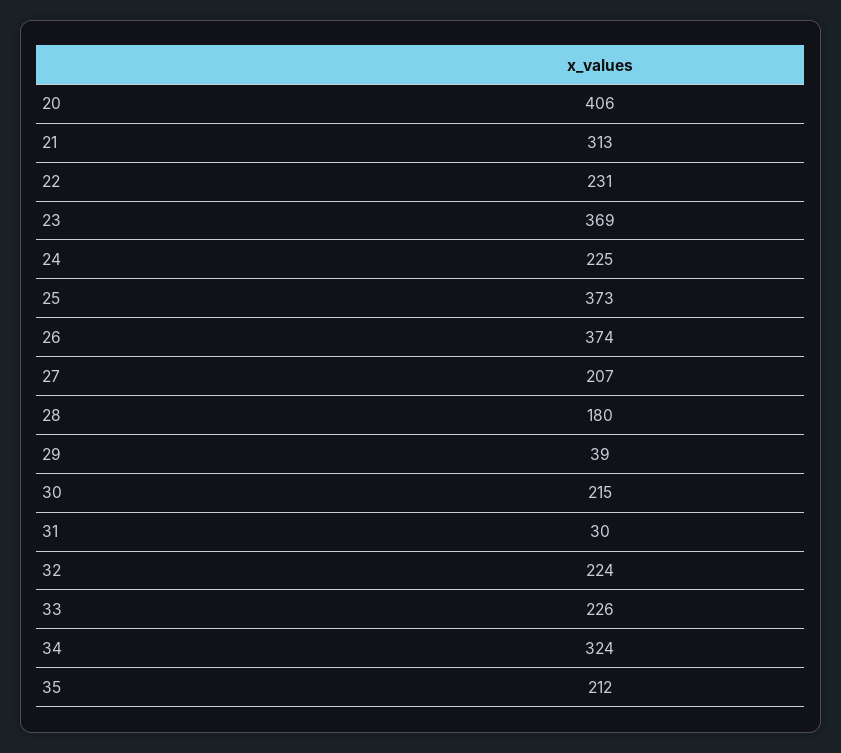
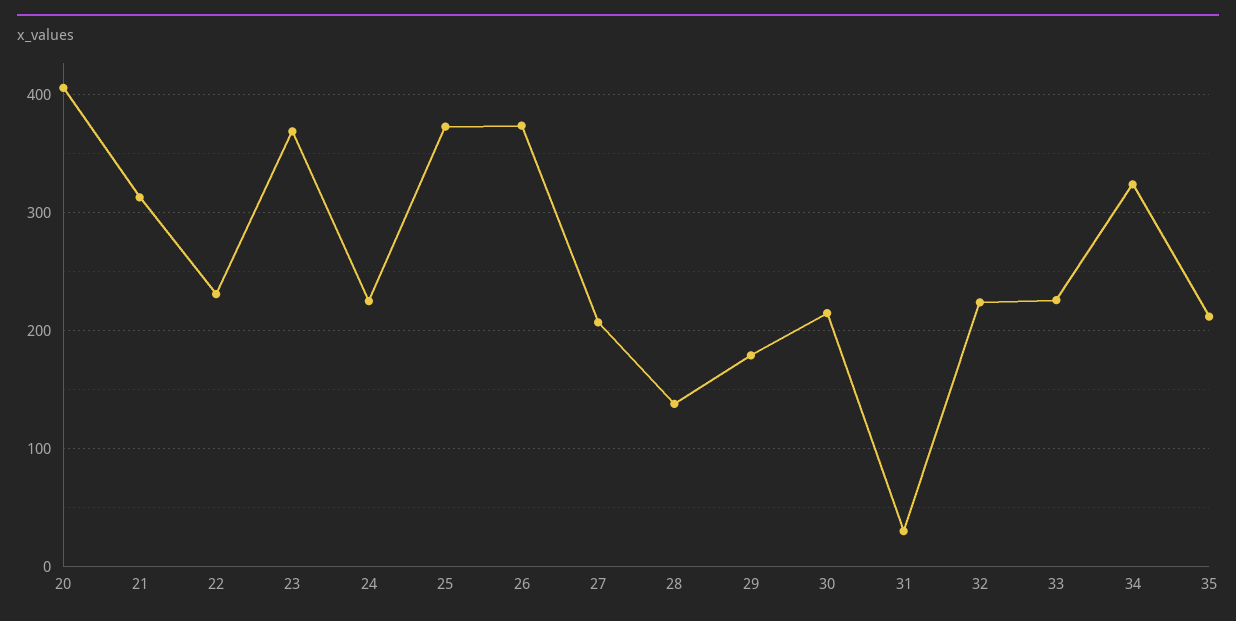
  {
    "20": 406,
    "21": 313,
    "22": 231,
    "23": 369,
    "24": 225,
    "25": 373,
    "26": 374,
    "27": 207,
-   "28": 180,
+   "28": 140,
-   "29": 39,
+   "29": 180,
    "30": 215,
    "31": 30,
    "32": 224,
    "33": 226,
    "34": 324,
    "35": 212
  }

